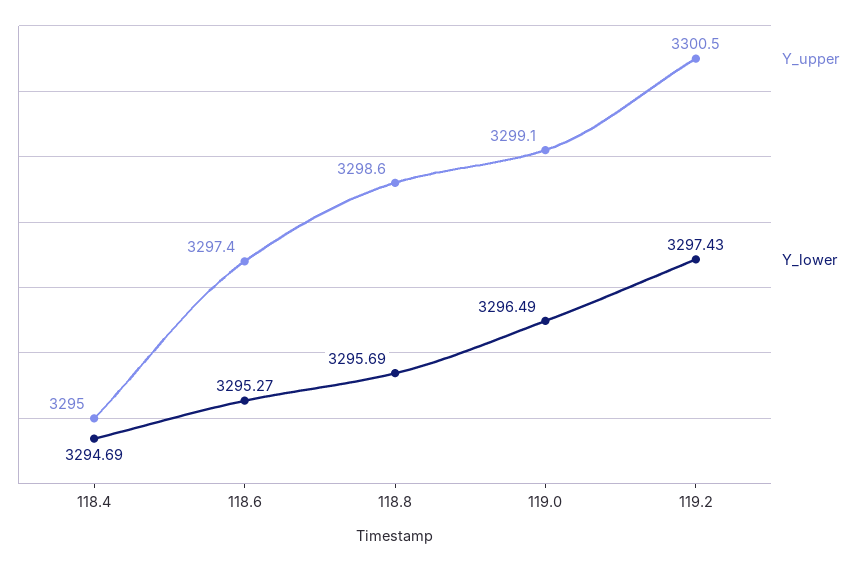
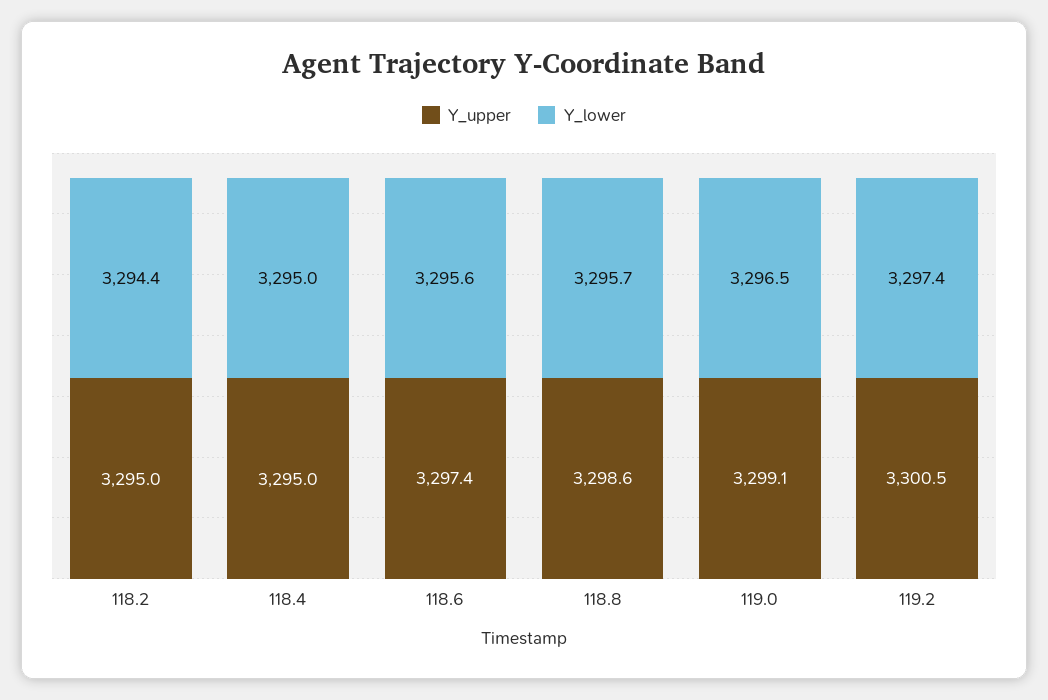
  {
    "Y_upper": {
      "118.4": 3295,
      "118.6": 3297.4,
      "118.8": 3298.6,
      "119.0": 3299.1,
-     "119.2": 3300.5
+     "119.2": 3300.5,
+     "118.2": 3295
    },
    "Y_lower": {
-     "118.4": 3294.69,
+     "118.4": 3295,
-     "118.6": 3295.27,
+     "118.6": 3295.6,
      "118.8": 3295.69,
      "119.0": 3296.49,
-     "119.2": 3297.43
+     "119.2": 3297.43,
+     "118.2": 3294.4
    }
  }

